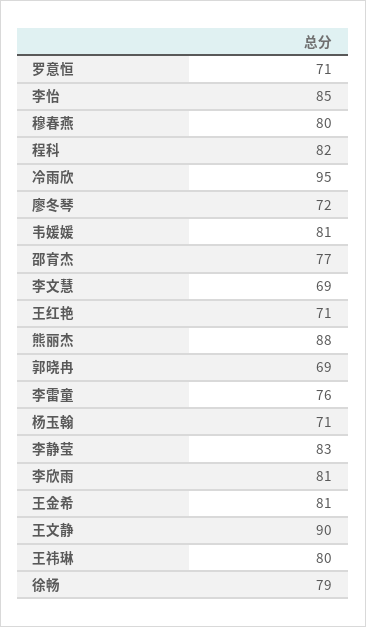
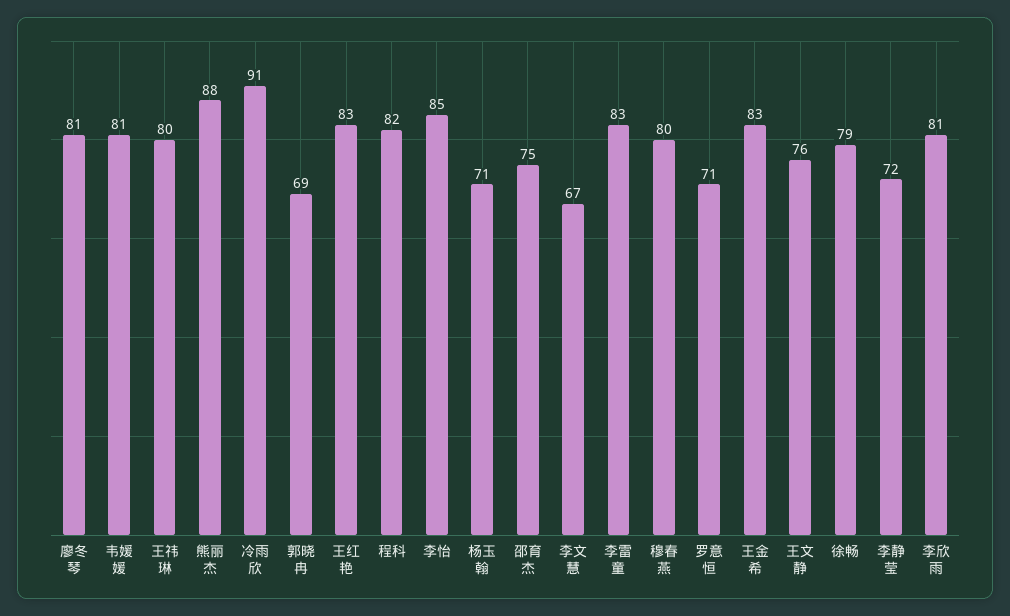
  {
    "罗意恒": 71,
    "李怡": 85,
    "穆春燕": 80,
    "程科": 82,
-   "冷雨欣": 95,
+   "冷雨欣": 91,
-   "廖冬琴": 72,
+   "廖冬琴": 81,
    "韦媛媛": 81,
-   "邵育杰": 77,
+   "邵育杰": 75,
-   "李文慧": 69,
+   "李文慧": 67,
-   "王红艳": 71,
+   "王红艳": 83,
    "熊丽杰": 88,
    "郭晓冉": 69,
-   "李雷童": 76,
+   "李雷童": 83,
    "杨玉翰": 71,
-   "李静莹": 83,
+   "李静莹": 72,
    "李欣雨": 81,
-   "王金希": 81,
+   "王金希": 83,
-   "王文静": 90,
+   "王文静": 76,
    "王祎琳": 80,
    "徐畅": 79
  }

